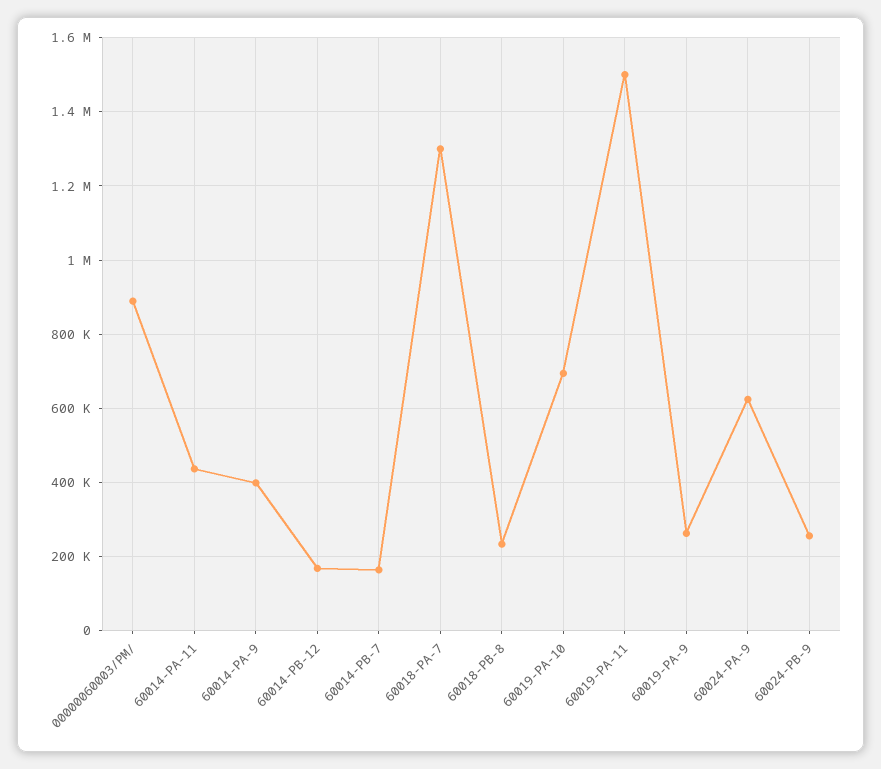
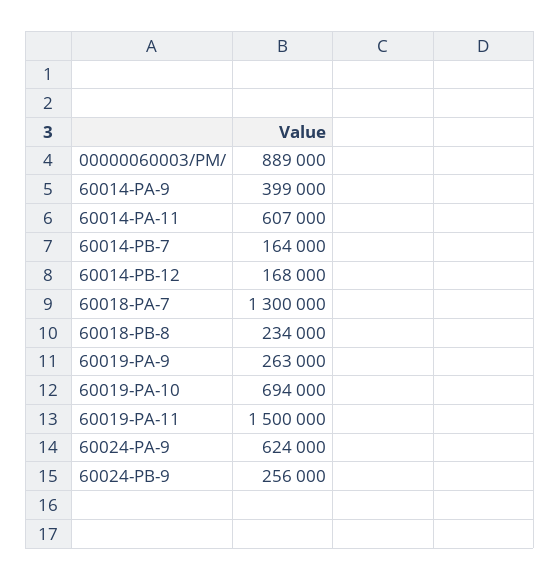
  {
    "00000060003/PM/": 889000,
-   "60014-PA-11": 440000,
+   "60014-PA-11": 607000,
    "60014-PA-9": 399000,
    "60014-PB-12": 168000,
    "60014-PB-7": 164000,
    "60018-PA-7": 1300000,
    "60018-PB-8": 234000,
    "60019-PA-10": 694000,
    "60019-PA-11": 1500000,
    "60019-PA-9": 263000,
    "60024-PA-9": 624000,
    "60024-PB-9": 256000
  }

